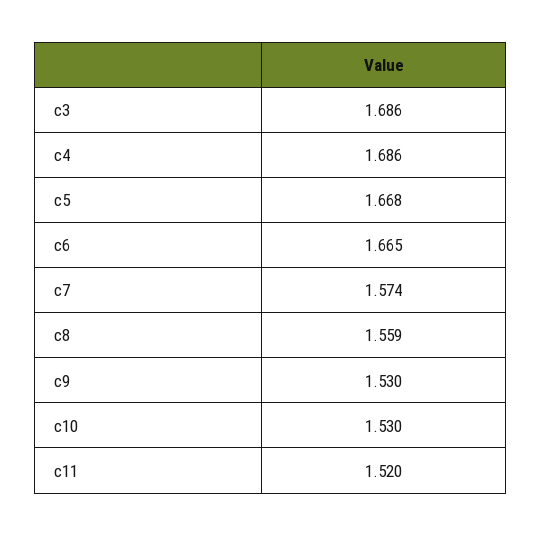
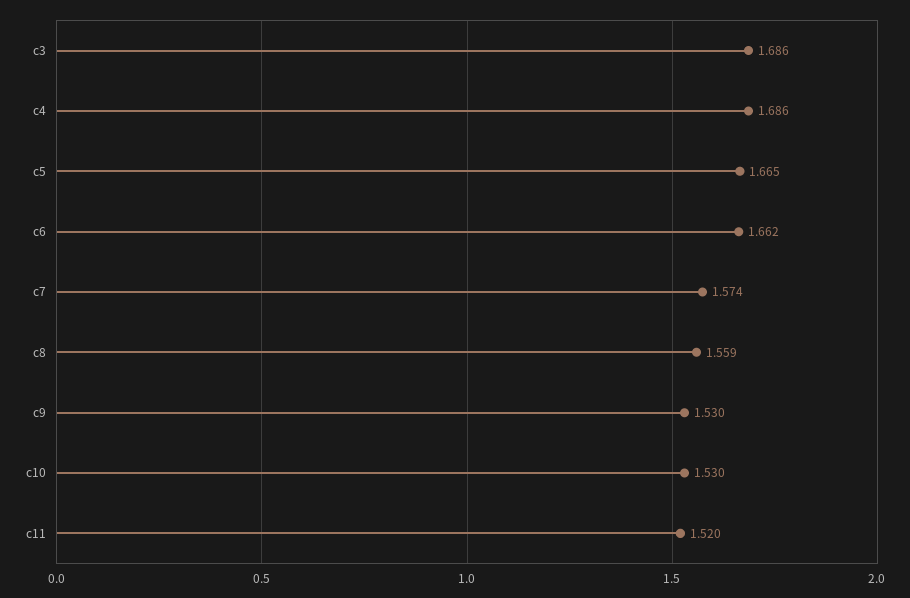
  {
    "c3": 1.686,
    "c4": 1.686,
-   "c5": 1.668,
+   "c5": 1.665,
-   "c6": 1.665,
+   "c6": 1.662,
    "c7": 1.574,
    "c8": 1.559,
    "c9": 1.53,
    "c10": 1.53,
    "c11": 1.52
  }

